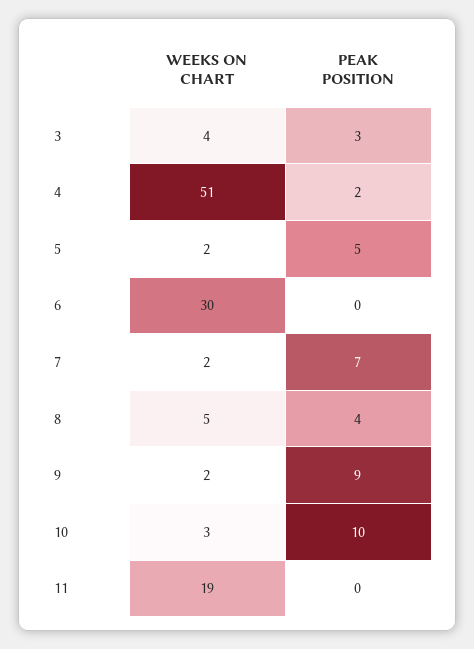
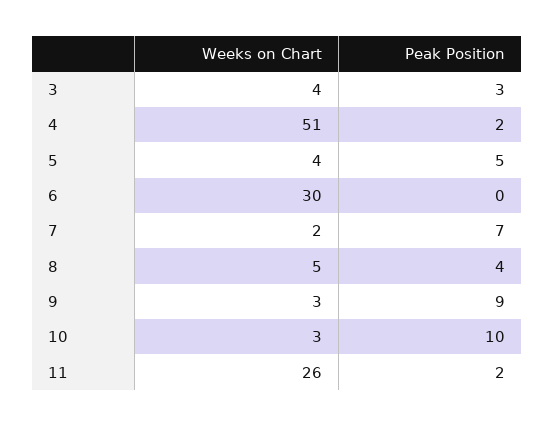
  {
    "WEEKS ON CHART": {
      "3": 4,
      "4": 51,
-     "5": 2,
+     "5": 4,
      "6": 30,
      "7": 2,
      "8": 5,
-     "9": 2,
+     "9": 3,
      "10": 3,
-     "11": 19
+     "11": 26
    },
    "PEAK POSITION": {
      "3": 3,
      "4": 2,
      "5": 5,
      "6": 0,
      "7": 7,
      "8": 4,
      "9": 9,
      "10": 10,
-     "11": 0
+     "11": 2
    }
  }

